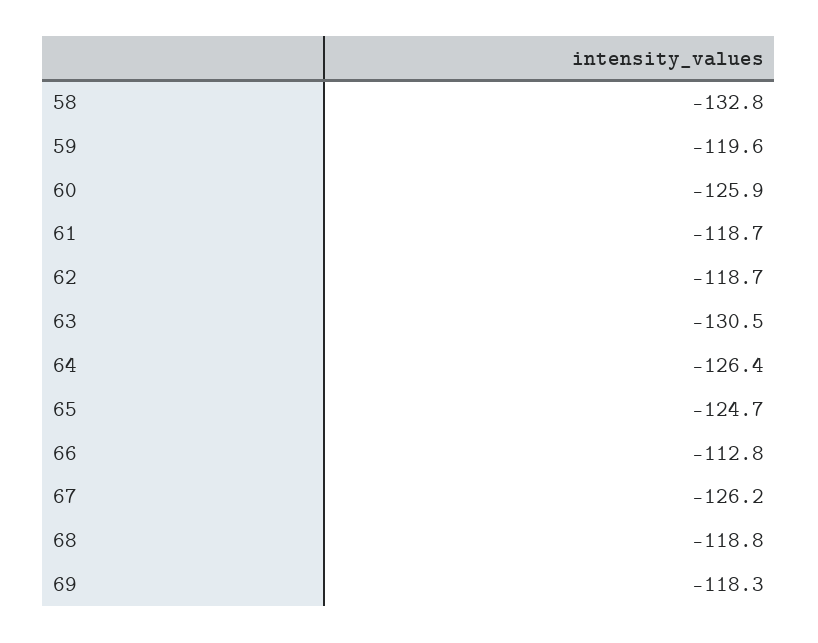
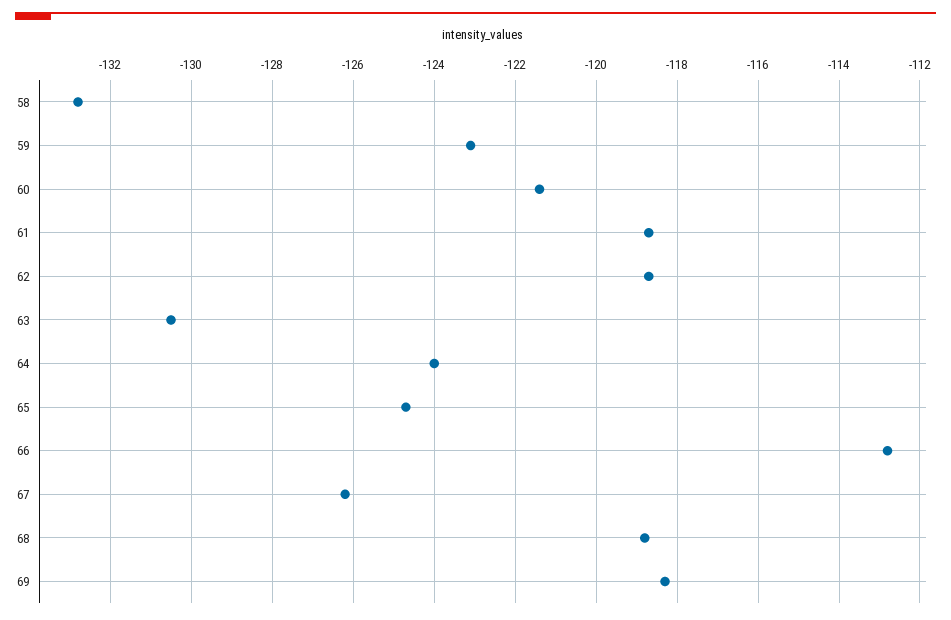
  {
    "58": -132.8,
-   "59": -119.6,
+   "59": -123,
-   "60": -125.9,
+   "60": -121.5,
    "61": -118.7,
    "62": -118.7,
    "63": -130.5,
-   "64": -126.4,
+   "64": -124,
    "65": -124.7,
    "66": -112.8,
    "67": -126.2,
    "68": -118.8,
    "69": -118.3
  }

